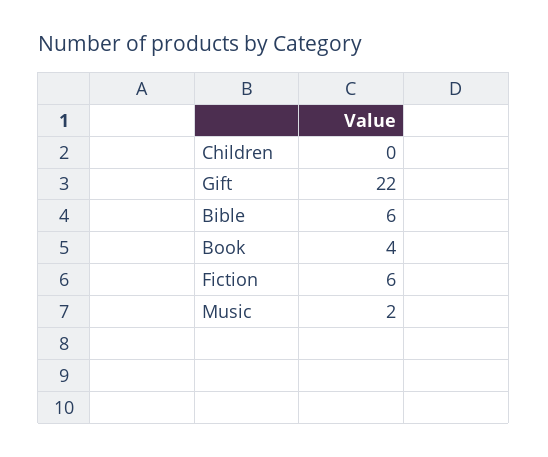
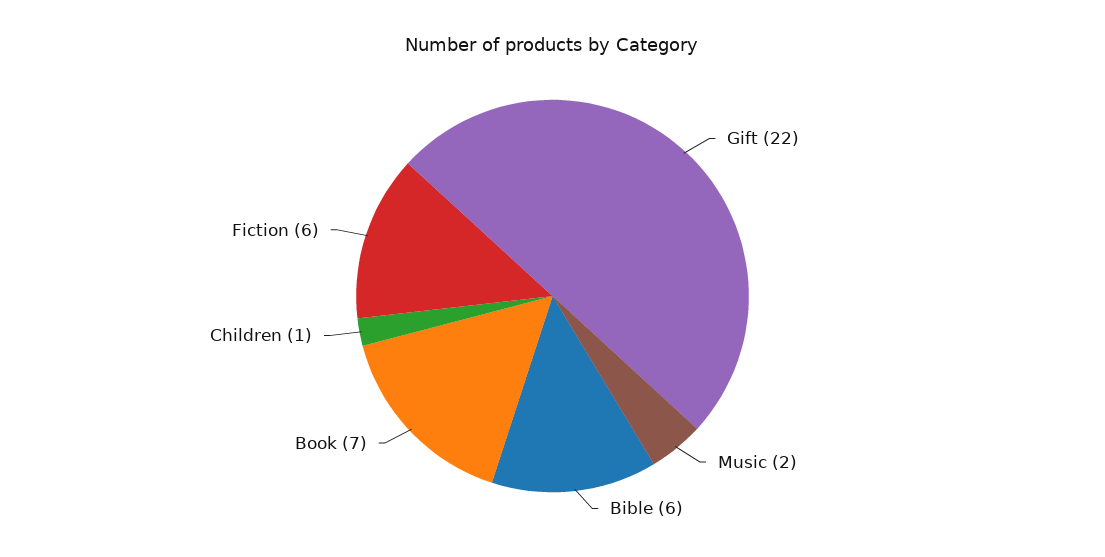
  {
-   "Children": 0,
+   "Children": 1,
    "Gift": 22,
    "Bible": 6,
-   "Book": 4,
+   "Book": 7,
    "Fiction": 6,
    "Music": 2
  }

